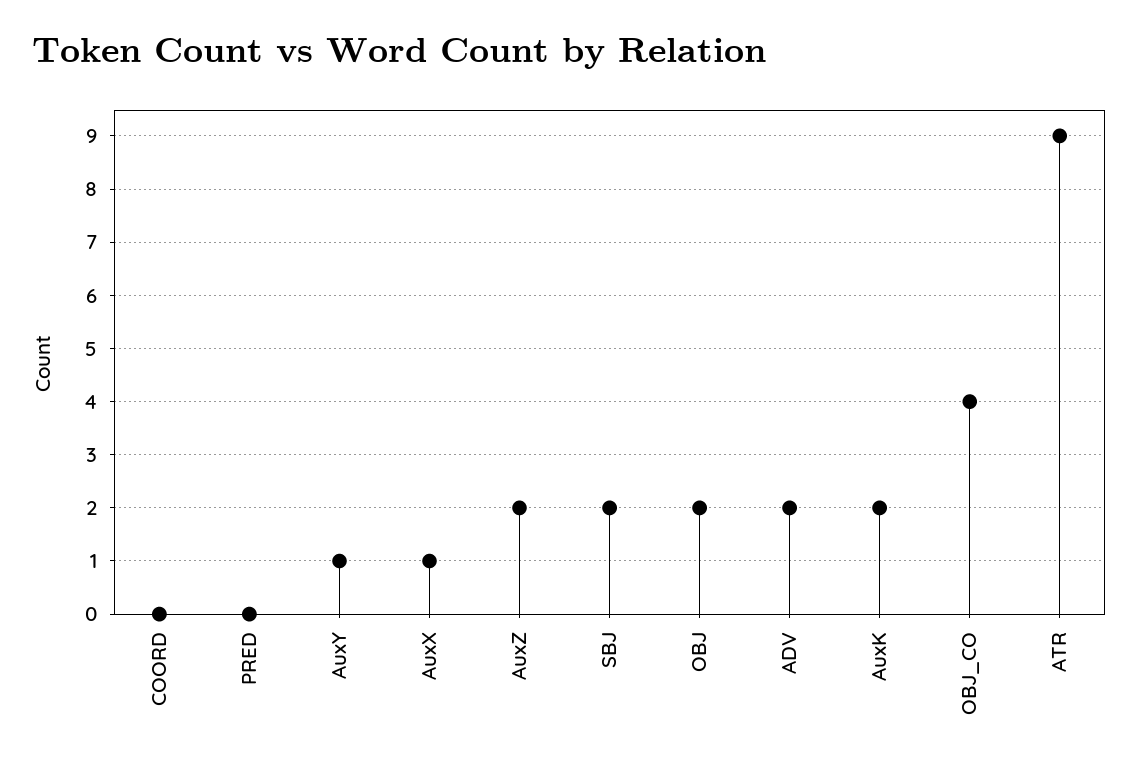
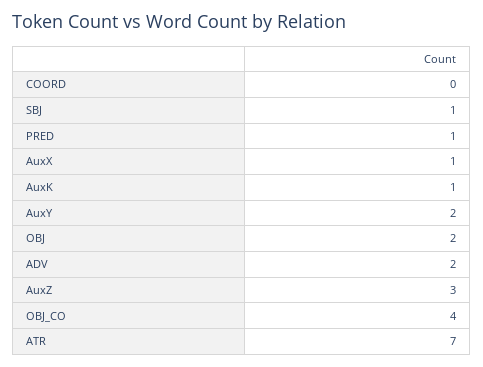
  {
    "COORD": 0,
-   "PRED": 0,
+   "PRED": 1,
-   "AuxY": 1,
+   "AuxY": 2,
    "AuxX": 1,
-   "AuxZ": 2,
+   "AuxZ": 3,
-   "SBJ": 2,
+   "SBJ": 1,
    "OBJ": 2,
    "ADV": 2,
-   "AuxK": 2,
+   "AuxK": 1,
    "OBJ_CO": 4,
-   "ATR": 9
+   "ATR": 7
  }

